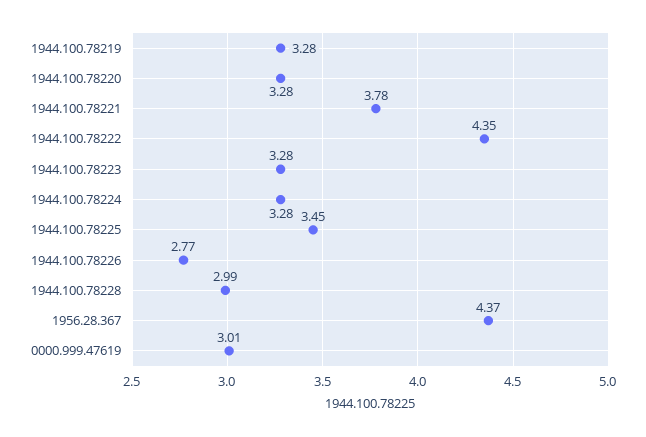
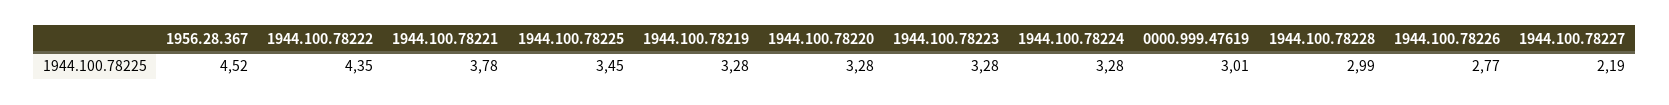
  {
    "1944.100.78219": 3.28,
    "1944.100.78220": 3.28,
    "1944.100.78221": 3.78,
    "1944.100.78222": 4.35,
    "1944.100.78223": 3.28,
    "1944.100.78224": 3.28,
    "1944.100.78225": 3.45,
    "1944.100.78226": 2.77,
    "1944.100.78228": 2.99,
-   "1956.28.367": 4.37,
+   "1956.28.367": 4.52,
-   "0000.999.47619": 3.01
+   "0000.999.47619": 3.01,
+   "1944.100.78227": 2.19
  }

